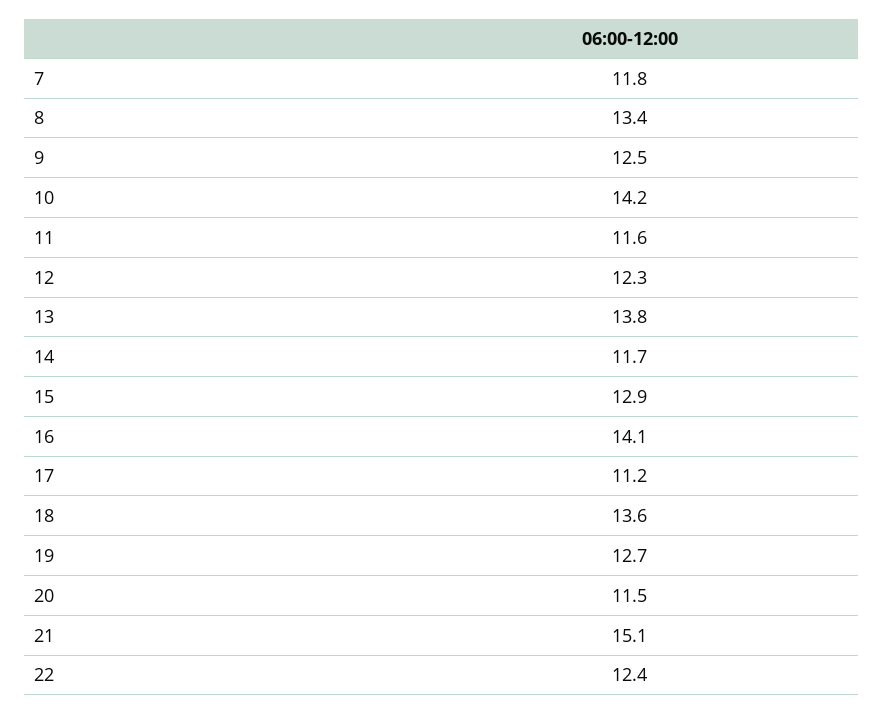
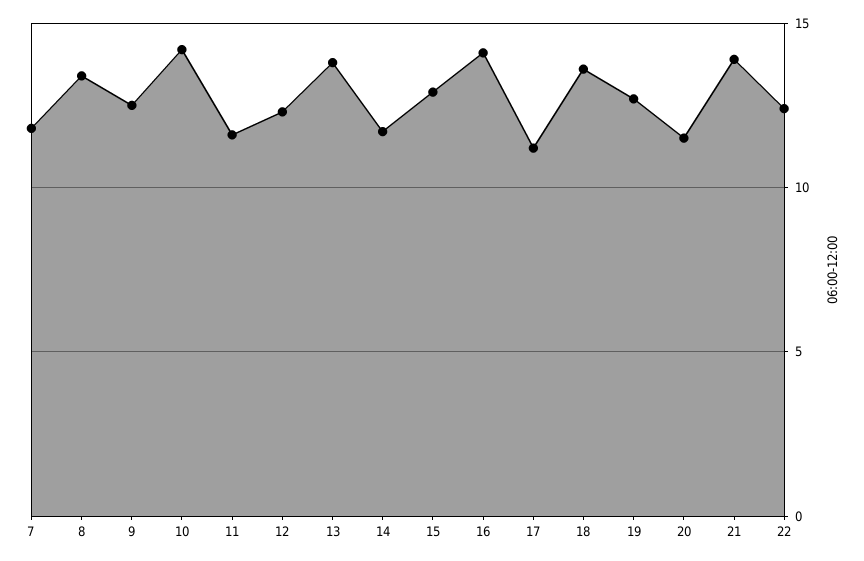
  {
    "7": 11.8,
    "8": 13.4,
    "9": 12.5,
    "10": 14.2,
    "11": 11.6,
    "12": 12.3,
    "13": 13.8,
    "14": 11.7,
    "15": 12.9,
    "16": 14.1,
    "17": 11.2,
    "18": 13.6,
    "19": 12.7,
    "20": 11.5,
-   "21": 15.1,
+   "21": 14,
    "22": 12.4
  }

